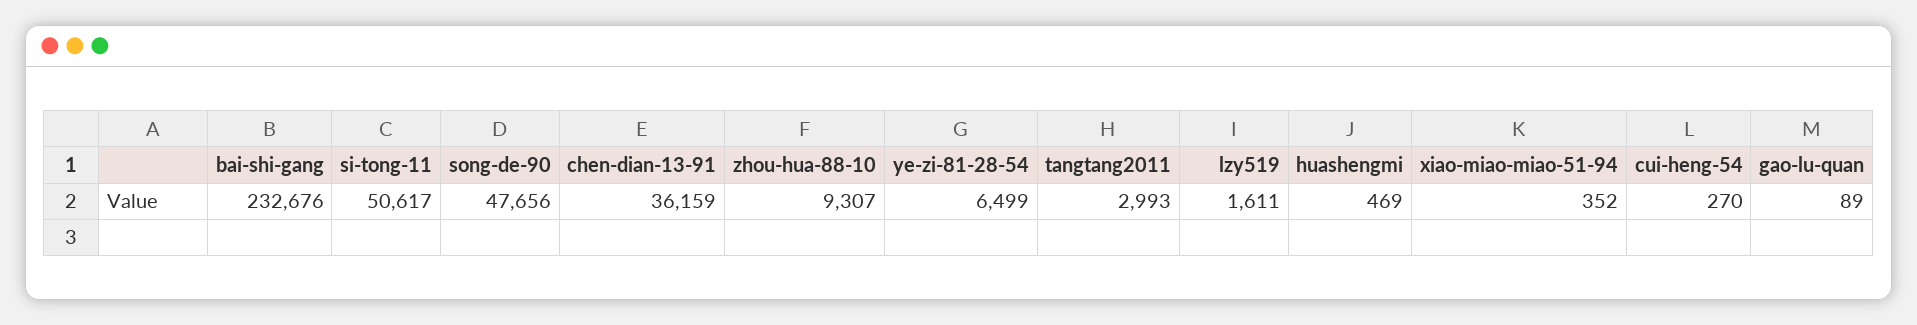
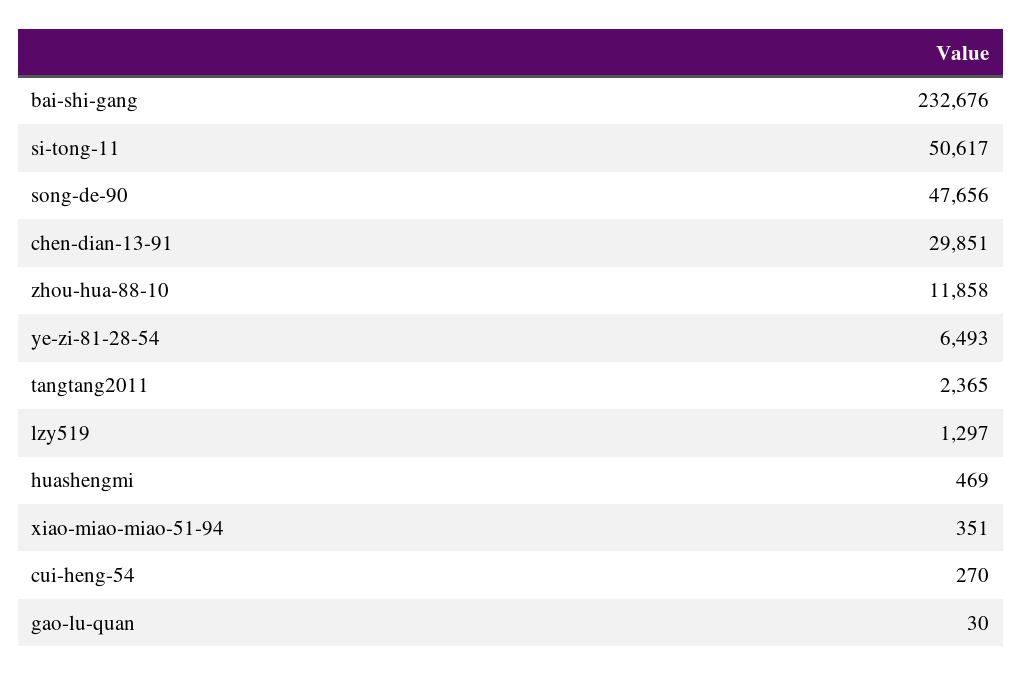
  {
    "bai-shi-gang": 232676,
    "si-tong-11": 50617,
    "song-de-90": 47656,
-   "chen-dian-13-91": 36159,
+   "chen-dian-13-91": 29851,
-   "zhou-hua-88-10": 9307,
+   "zhou-hua-88-10": 11858,
-   "ye-zi-81-28-54": 6499,
+   "ye-zi-81-28-54": 6493,
-   "tangtang2011": 2993,
+   "tangtang2011": 2365,
-   "lzy519": 1611,
+   "lzy519": 1297,
    "huashengmi": 469,
-   "xiao-miao-miao-51-94": 352,
+   "xiao-miao-miao-51-94": 351,
    "cui-heng-54": 270,
-   "gao-lu-quan": 89
+   "gao-lu-quan": 30
  }

